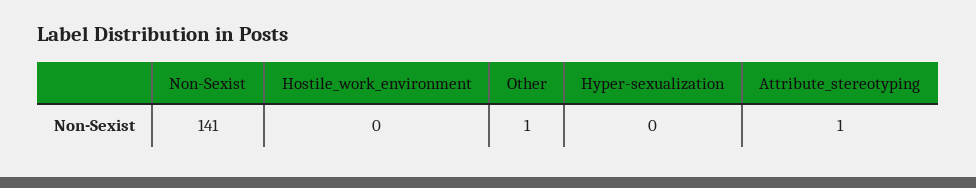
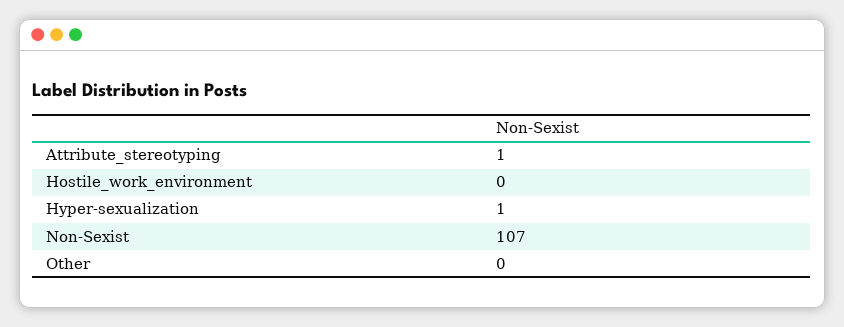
  {
-   "Non-Sexist": 141,
+   "Non-Sexist": 107,
    "Hostile_work_environment": 0,
-   "Other": 1,
+   "Other": 0,
-   "Hyper-sexualization": 0,
+   "Hyper-sexualization": 1,
    "Attribute_stereotyping": 1
  }

